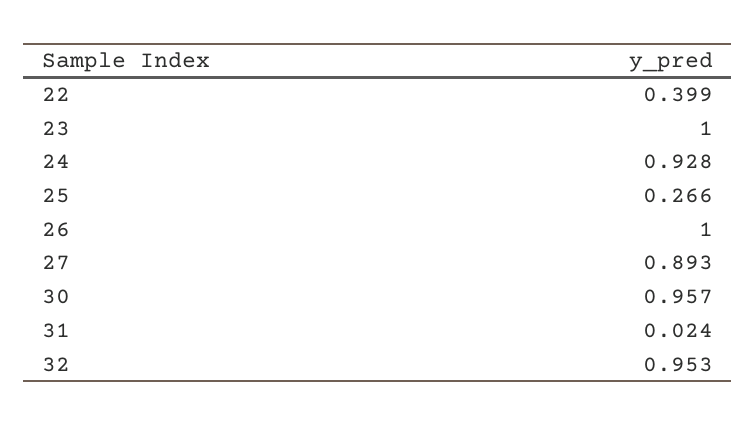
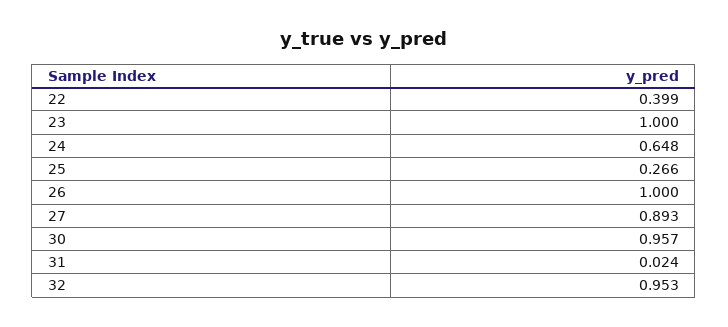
  {
    "22": 0.399,
    "23": 1,
-   "24": 0.928,
+   "24": 0.648,
    "25": 0.266,
    "26": 1,
    "27": 0.893,
    "30": 0.957,
    "31": 0.024,
    "32": 0.953
  }

